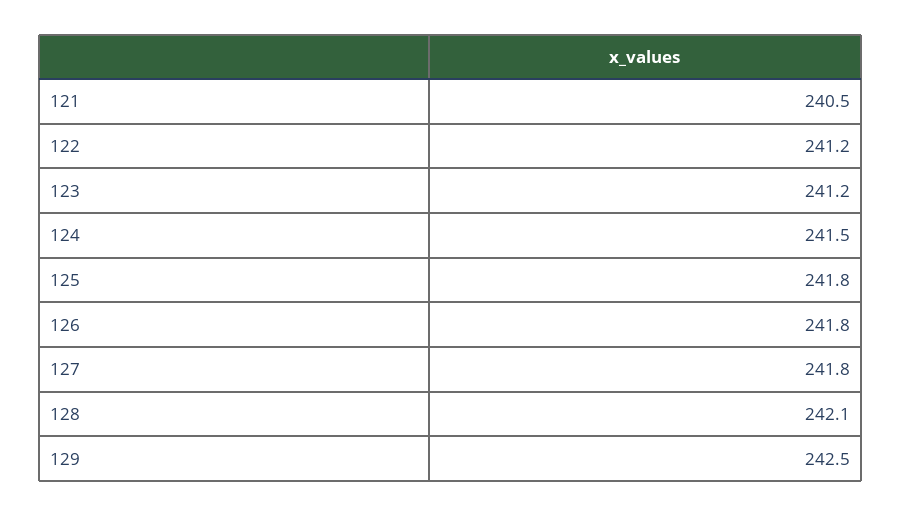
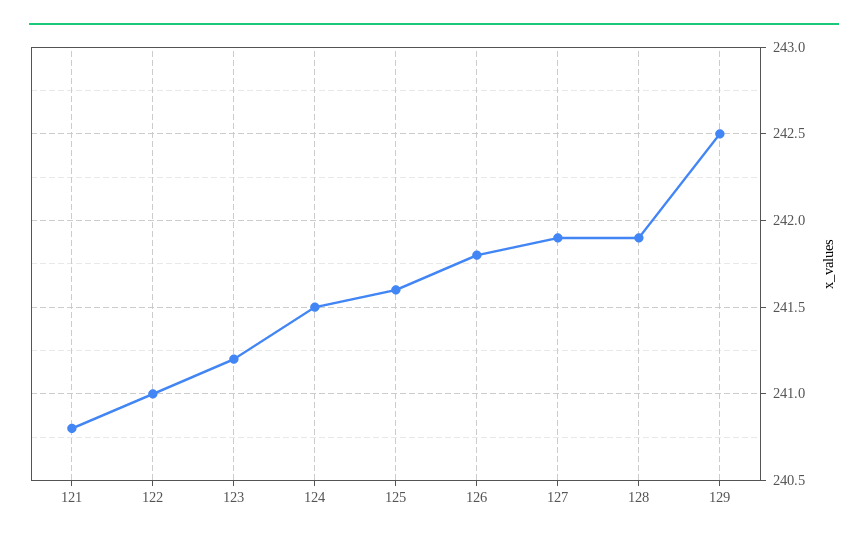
  {
-   "121": 240.5,
+   "121": 240.8,
-   "122": 241.2,
+   "122": 241,
    "123": 241.2,
    "124": 241.5,
-   "125": 241.8,
+   "125": 241.6,
    "126": 241.8,
-   "127": 241.8,
+   "127": 241.9,
-   "128": 242.1,
+   "128": 241.9,
    "129": 242.5
  }

